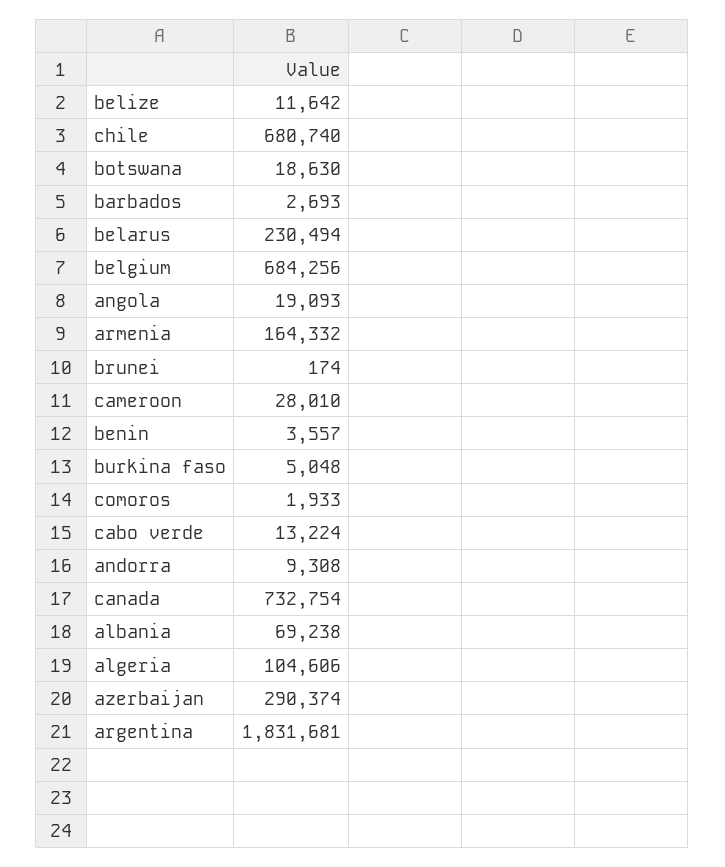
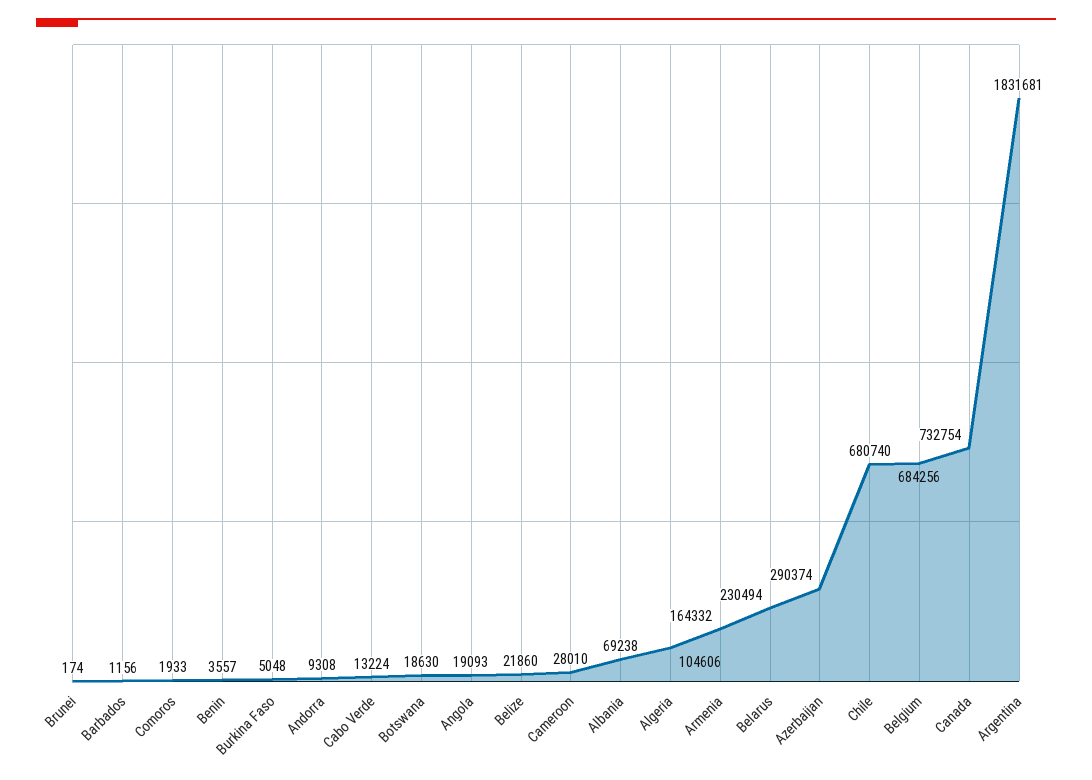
  {
-   "belize": 11642,
+   "belize": 21860,
    "chile": 680740,
    "botswana": 18630,
-   "barbados": 2693,
+   "barbados": 1156,
    "belarus": 230494,
    "belgium": 684256,
    "angola": 19093,
    "armenia": 164332,
    "brunei": 174,
    "cameroon": 28010,
    "benin": 3557,
    "burkina faso": 5048,
    "comoros": 1933,
    "cabo verde": 13224,
    "andorra": 9308,
    "canada": 732754,
    "albania": 69238,
    "algeria": 104606,
    "azerbaijan": 290374,
    "argentina": 1831681
  }

